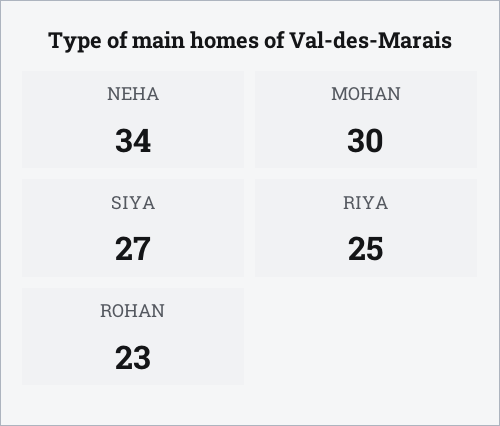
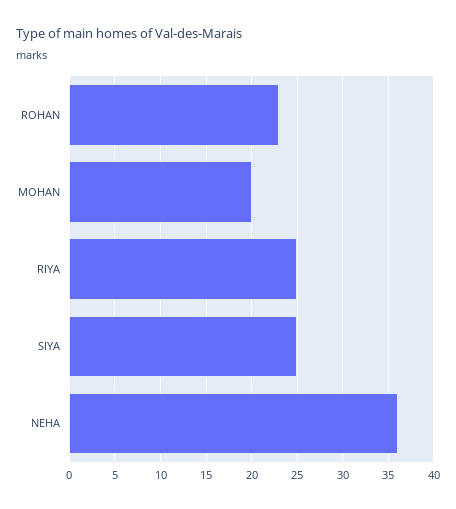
  {
-   "NEHA": 34,
+   "NEHA": 36,
-   "MOHAN": 30,
+   "MOHAN": 20,
-   "SIYA": 27,
+   "SIYA": 25,
    "RIYA": 25,
    "ROHAN": 23
  }

